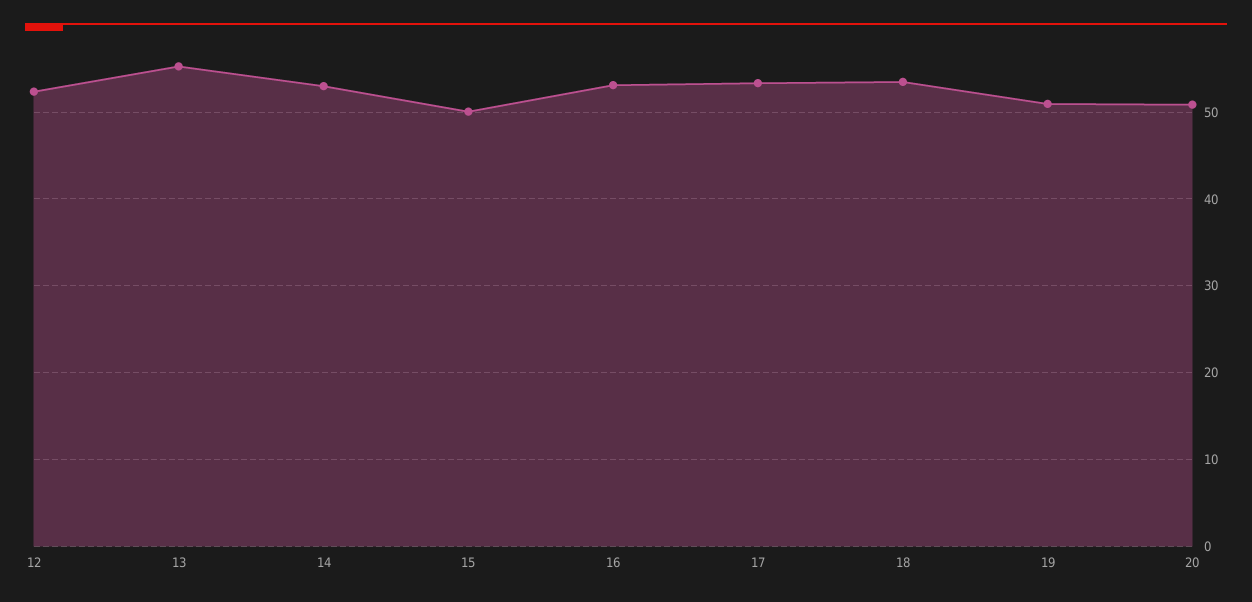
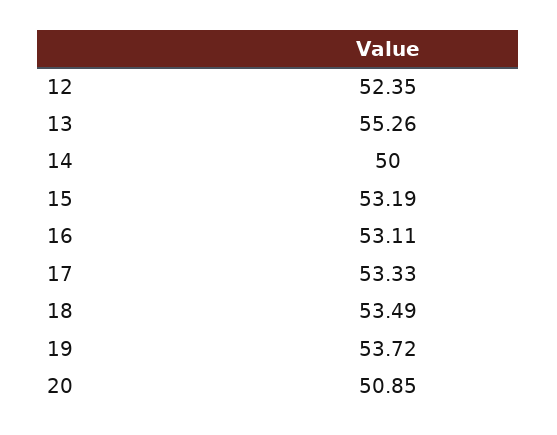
  {
    "12": 52.35,
    "13": 55.26,
-   "14": 53,
+   "14": 50,
-   "15": 50,
+   "15": 53.19,
    "16": 53.11,
    "17": 53.33,
    "18": 53.49,
-   "19": 51,
+   "19": 53.72,
    "20": 50.85
  }

